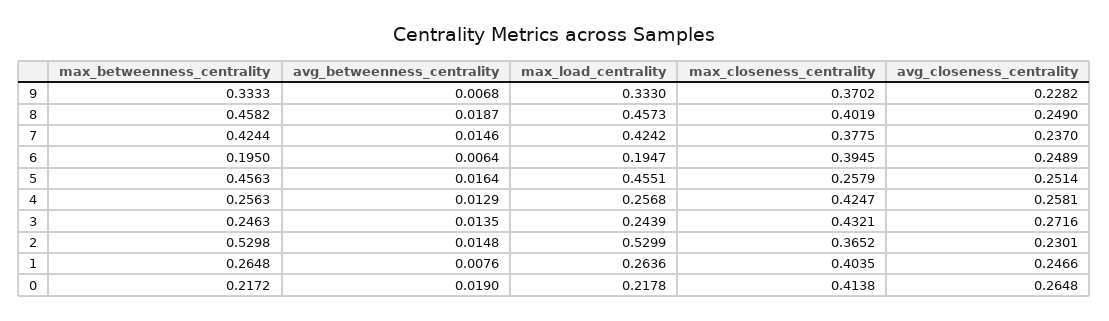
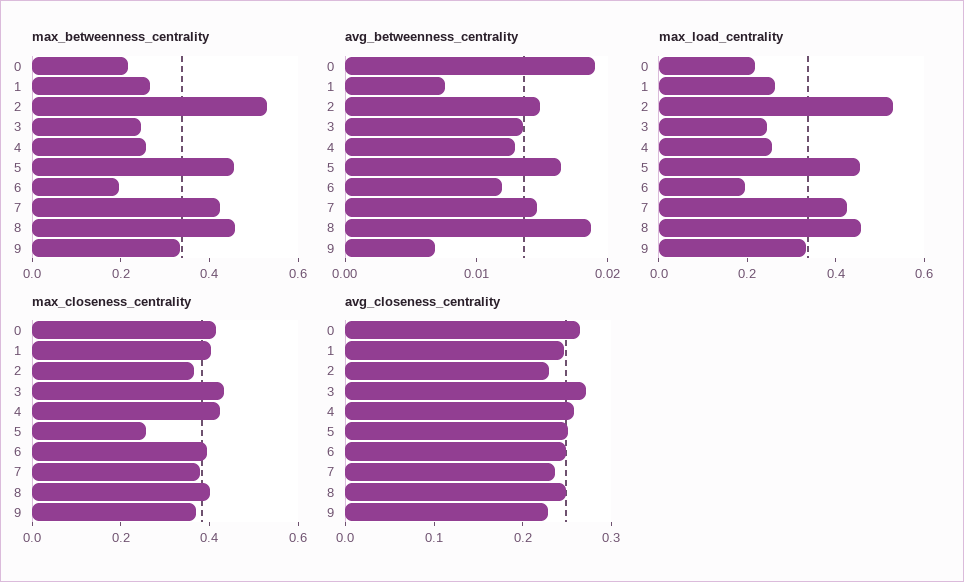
  {
    "max_betweenness_centrality": {
      "9": 0.3333,
      "8": 0.4582,
      "7": 0.4244,
      "6": 0.195,
      "5": 0.4563,
      "4": 0.2563,
      "3": 0.2463,
      "2": 0.5298,
      "1": 0.2648,
      "0": 0.2172
    },
    "avg_betweenness_centrality": {
      "9": 0.0068,
      "8": 0.0187,
      "7": 0.0146,
-     "6": 0.0064,
+     "6": 0.012,
      "5": 0.0164,
      "4": 0.0129,
      "3": 0.0135,
      "2": 0.0148,
      "1": 0.0076,
      "0": 0.019
    },
    "max_load_centrality": {
      "9": 0.333,
      "8": 0.4573,
      "7": 0.4242,
      "6": 0.1947,
      "5": 0.4551,
      "4": 0.2568,
      "3": 0.2439,
      "2": 0.5299,
      "1": 0.2636,
      "0": 0.2178
    },
    "max_closeness_centrality": {
      "9": 0.3702,
      "8": 0.4019,
      "7": 0.3775,
      "6": 0.3945,
      "5": 0.2579,
      "4": 0.4247,
      "3": 0.4321,
      "2": 0.3652,
      "1": 0.4035,
      "0": 0.4138
    },
    "avg_closeness_centrality": {
      "9": 0.2282,
      "8": 0.249,
      "7": 0.237,
      "6": 0.2489,
      "5": 0.2514,
      "4": 0.2581,
      "3": 0.2716,
      "2": 0.2301,
      "1": 0.2466,
      "0": 0.2648
    }
  }

